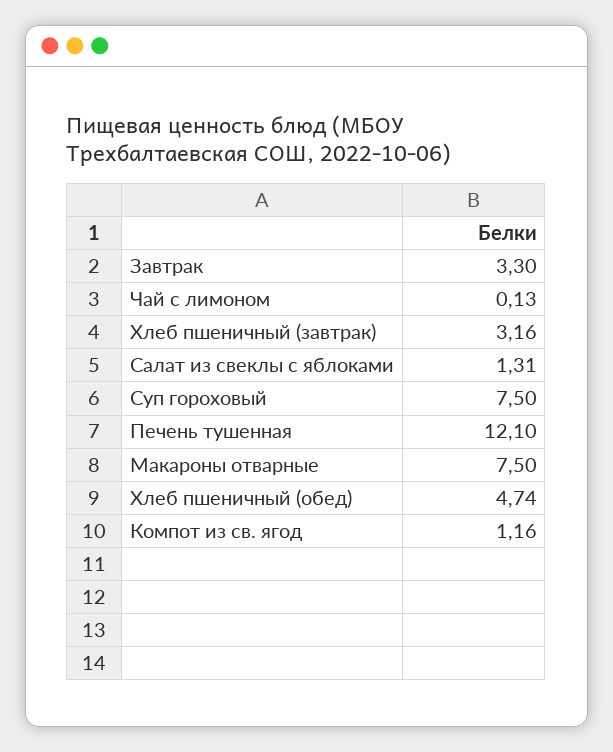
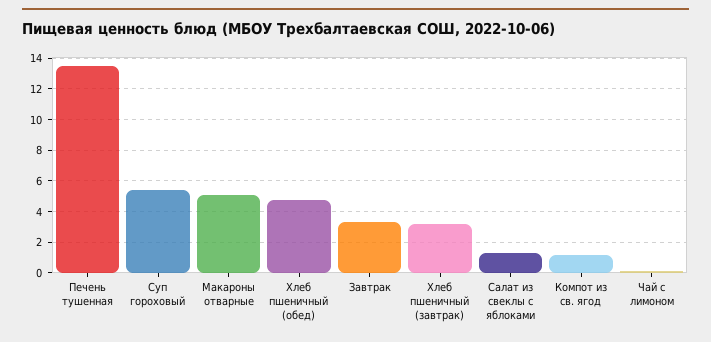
  {
    "Завтрак": 3.3,
    "Чай с лимоном": 0.13,
    "Хлеб пшеничный (завтрак)": 3.16,
    "Салат из свеклы с яблоками": 1.31,
-   "Суп гороховый": 7.5,
+   "Суп гороховый": 5.5,
-   "Печень тушенная": 12.1,
+   "Печень тушенная": 13.5,
-   "Макароны отварные": 7.5,
+   "Макароны отварные": 5,
    "Хлеб пшеничный (обед)": 4.74,
    "Компот из св. ягод": 1.16
  }

